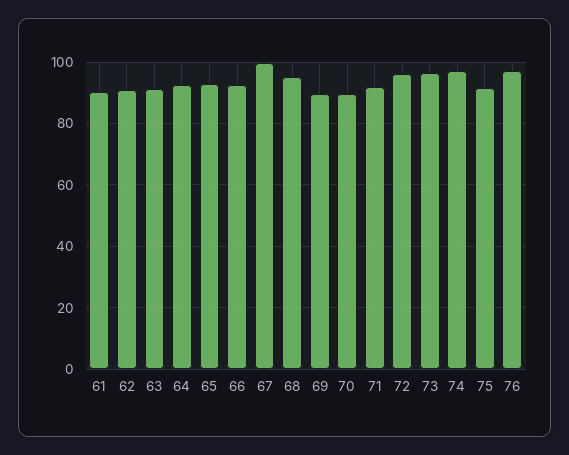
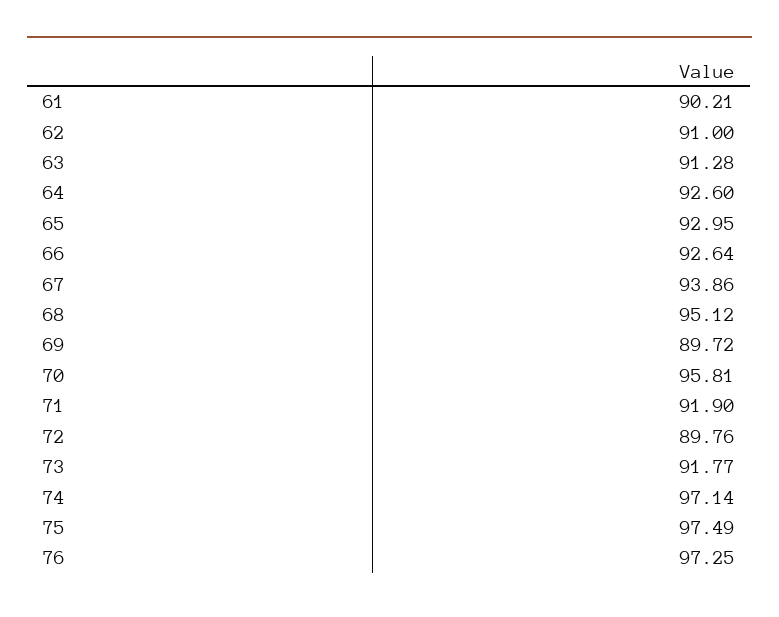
  {
    "61": 90.21,
    "62": 91,
    "63": 91.28,
    "64": 92.6,
    "65": 92.95,
    "66": 92.64,
-   "67": 100,
+   "67": 93.86,
    "68": 95.12,
    "69": 89.72,
-   "70": 90,
+   "70": 95.81,
    "71": 91.9,
-   "72": 96,
+   "72": 89.76,
-   "73": 96,
+   "73": 91.77,
    "74": 97.14,
-   "75": 92,
+   "75": 97.49,
    "76": 97.25
  }

